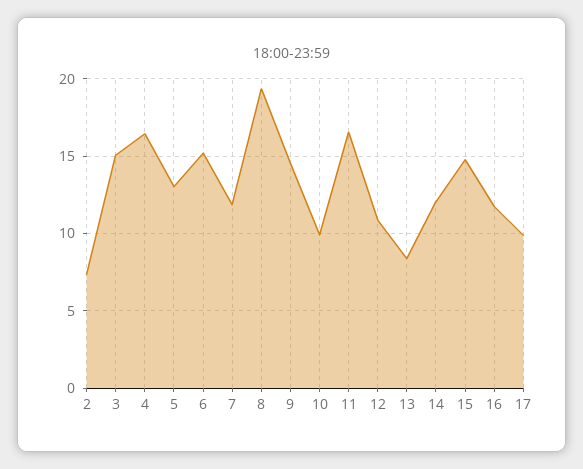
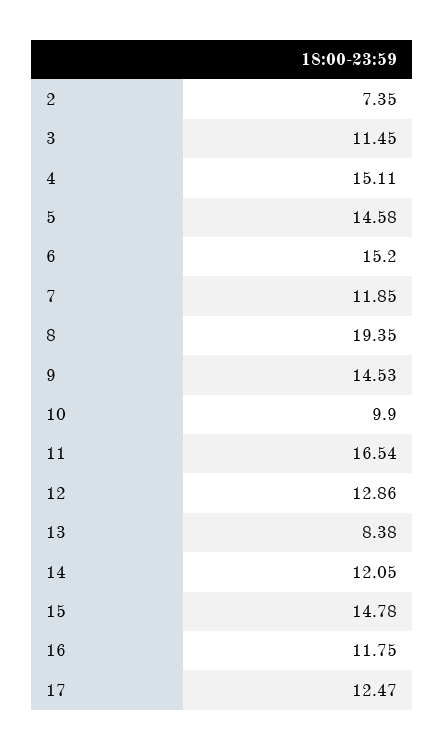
  {
    "2": 7.35,
-   "3": 15,
+   "3": 11.45,
-   "4": 16.5,
+   "4": 15.11,
-   "5": 13,
+   "5": 14.58,
    "6": 15.2,
    "7": 11.85,
    "8": 19.35,
    "9": 14.53,
    "10": 9.9,
    "11": 16.54,
-   "12": 11,
+   "12": 12.86,
    "13": 8.38,
    "14": 12.05,
    "15": 14.78,
    "16": 11.75,
-   "17": 10
+   "17": 12.47
  }

